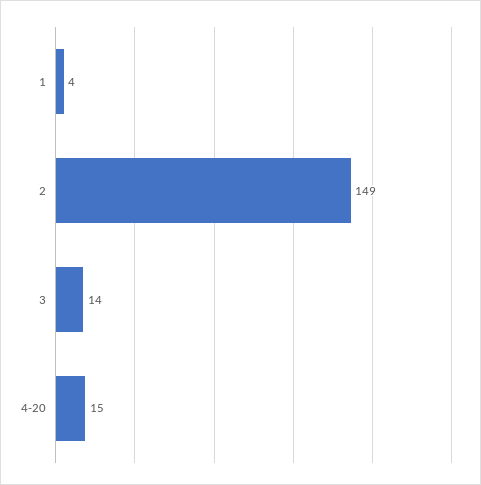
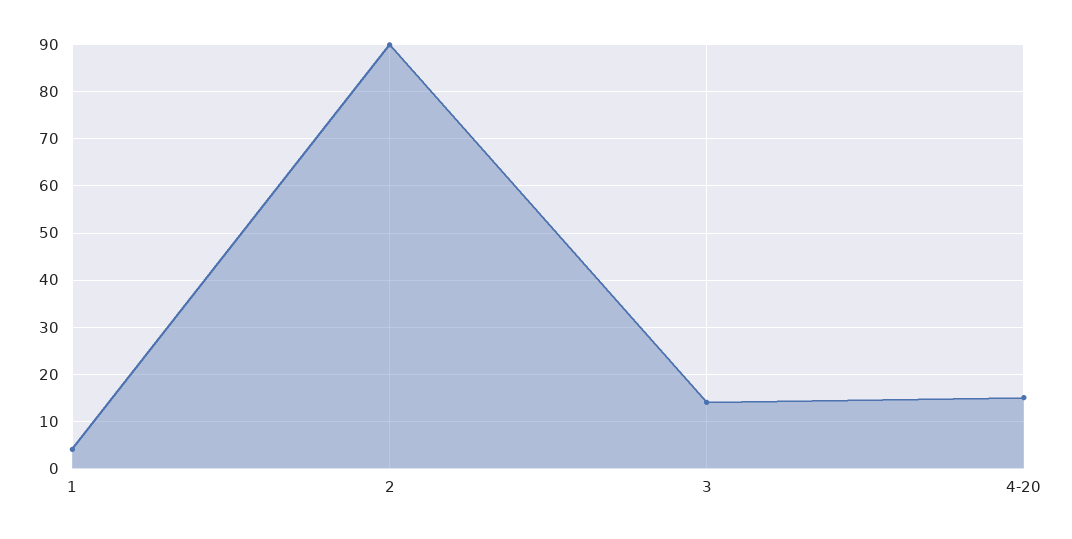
  {
    "1": 4,
-   "2": 149,
+   "2": 90,
    "3": 14,
    "4-20": 15
  }

